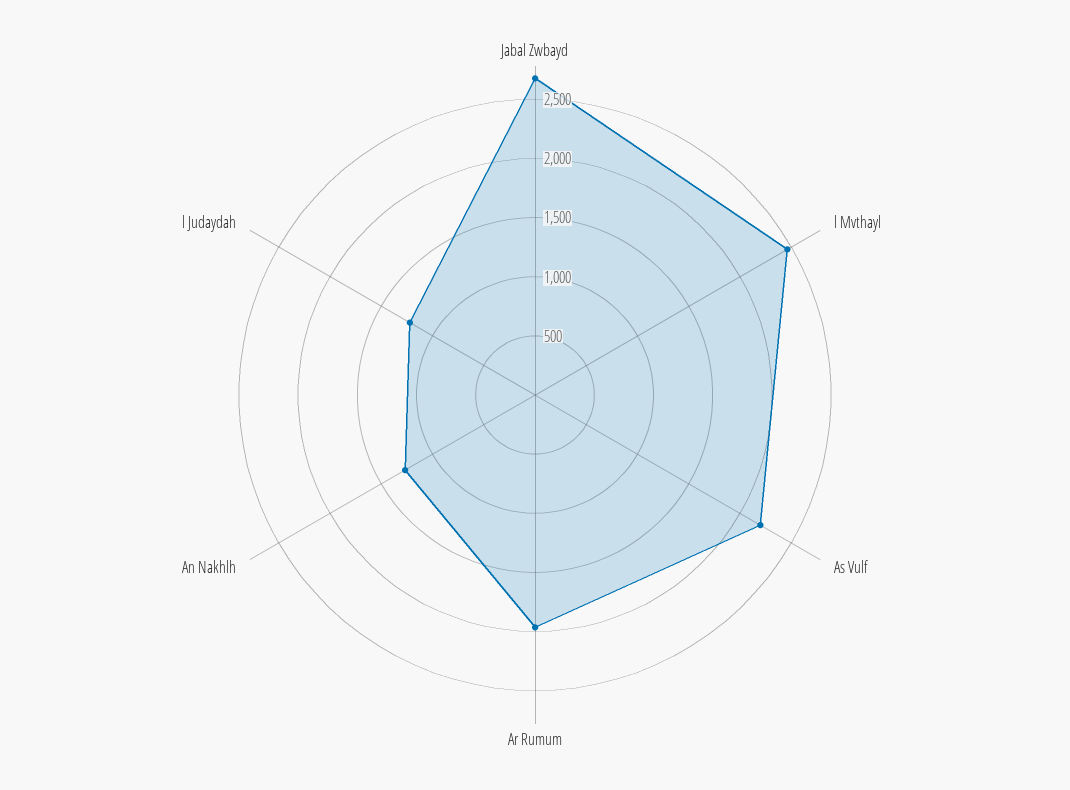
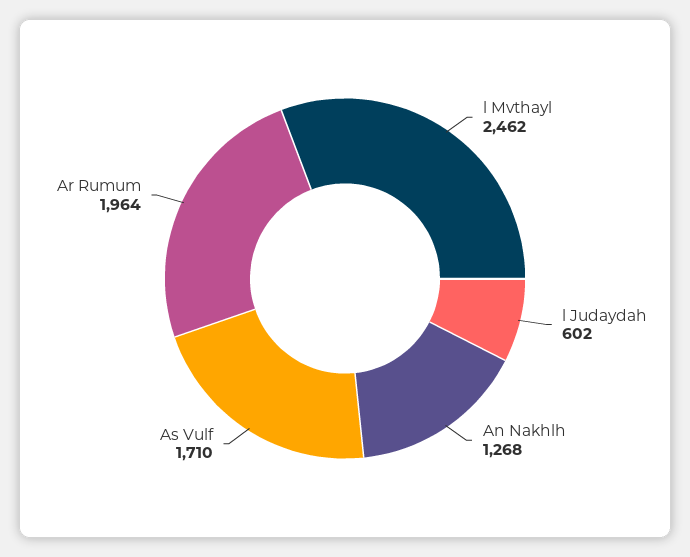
  {
-   "Jabal Zwbayd": 2700,
    "l Mvthayl": 2462,
-   "As Vulf": 2200,
+   "As Vulf": 1710,
    "Ar Rumum": 1964,
    "An Nakhlh": 1268,
-   "l Judaydah": 1200
+   "l Judaydah": 602
  }

